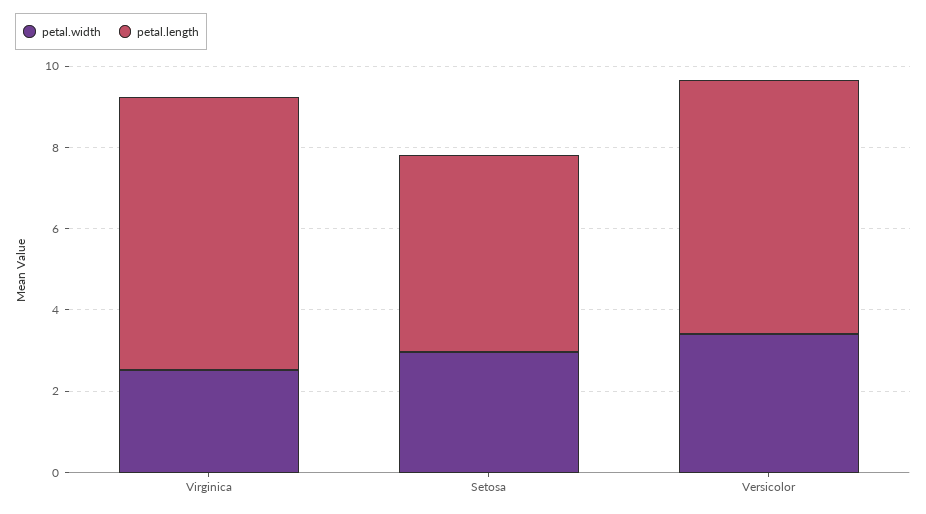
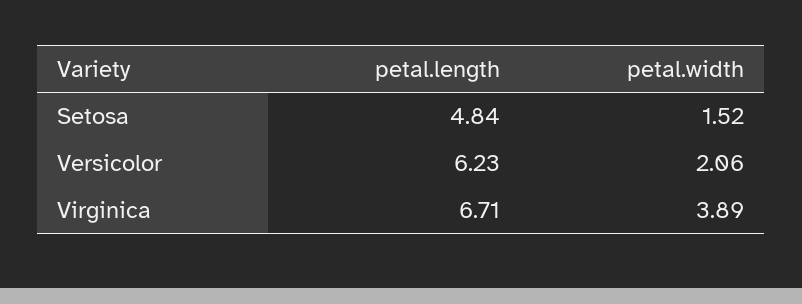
  {
    "petal.width": {
-     "Virginica": 2.5,
+     "Virginica": 3.89,
-     "Setosa": 3,
+     "Setosa": 1.52,
-     "Versicolor": 3.5
+     "Versicolor": 2.06
    },
    "petal.length": {
      "Virginica": 6.71,
      "Setosa": 4.84,
      "Versicolor": 6.23
    }
  }

